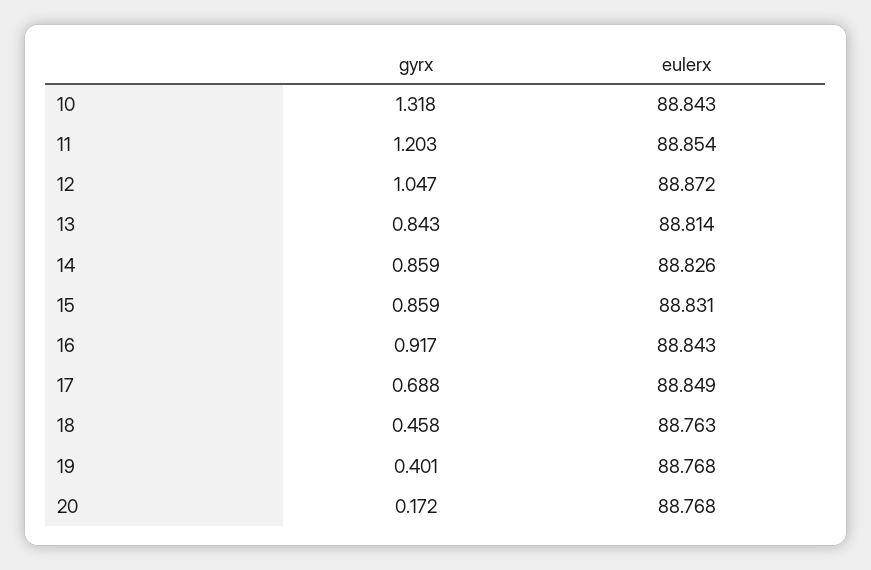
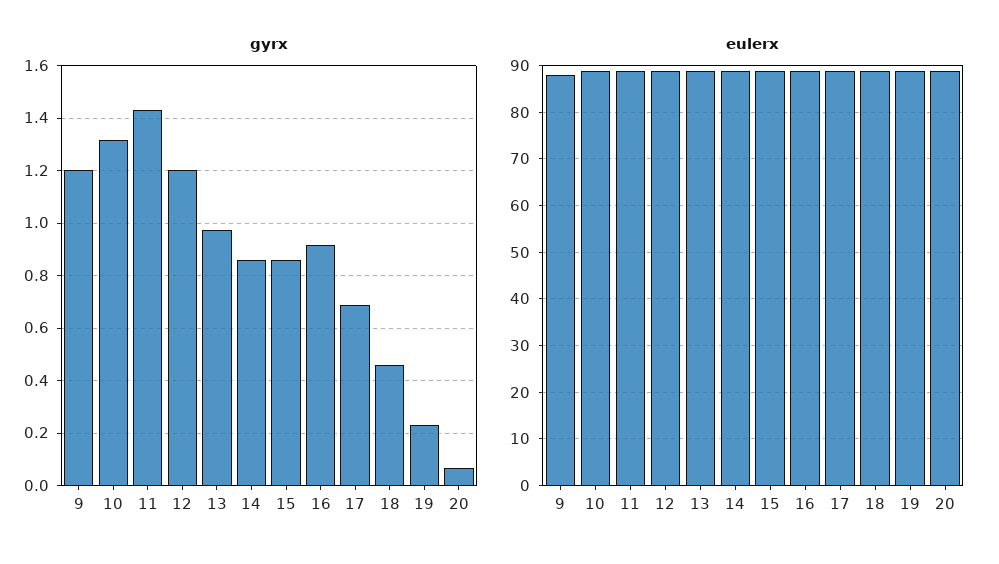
  {
    "gyrx": {
      "10": 1.318,
-     "11": 1.203,
+     "11": 1.425,
-     "12": 1.047,
+     "12": 1.2,
-     "13": 0.843,
+     "13": 0.975,
      "14": 0.859,
      "15": 0.859,
      "16": 0.917,
      "17": 0.688,
      "18": 0.458,
-     "19": 0.401,
+     "19": 0.225,
-     "20": 0.172
+     "20": 0.075,
+     "9": 1.2
    },
    "eulerx": {
      "10": 88.843,
      "11": 88.854,
      "12": 88.872,
      "13": 88.814,
      "14": 88.826,
      "15": 88.831,
      "16": 88.843,
      "17": 88.849,
      "18": 88.763,
      "19": 88.768,
-     "20": 88.768
+     "20": 88.768,
+     "9": 88
    }
  }

